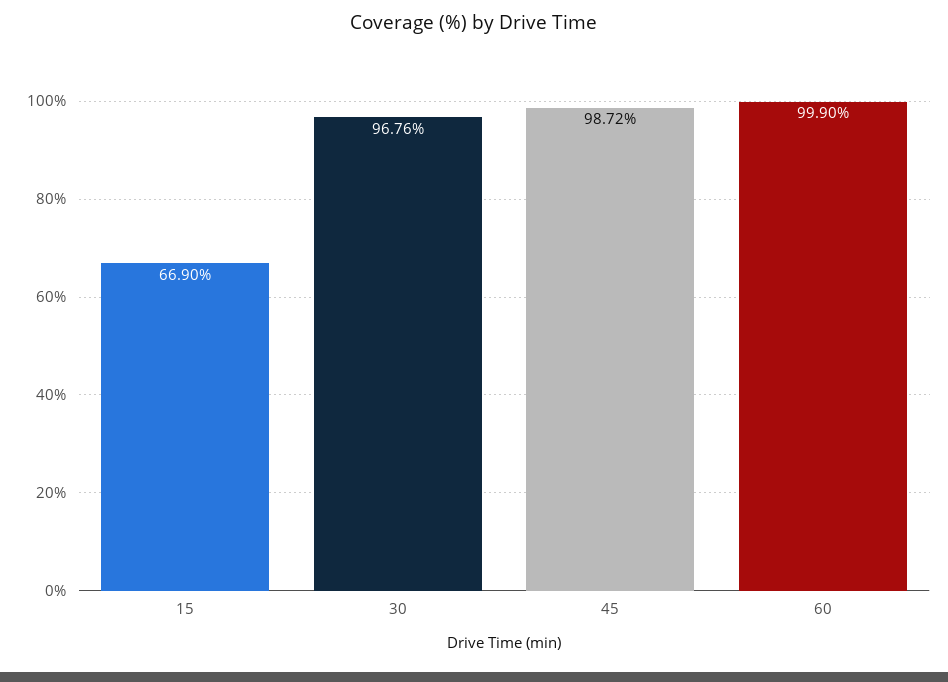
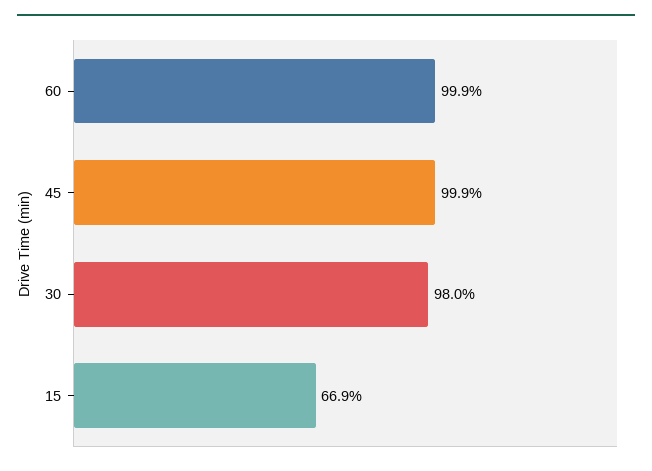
  {
    "15": 66.9,
-   "30": 96.76,
+   "30": 98,
-   "45": 98.72,
+   "45": 99.9,
    "60": 99.9
  }

